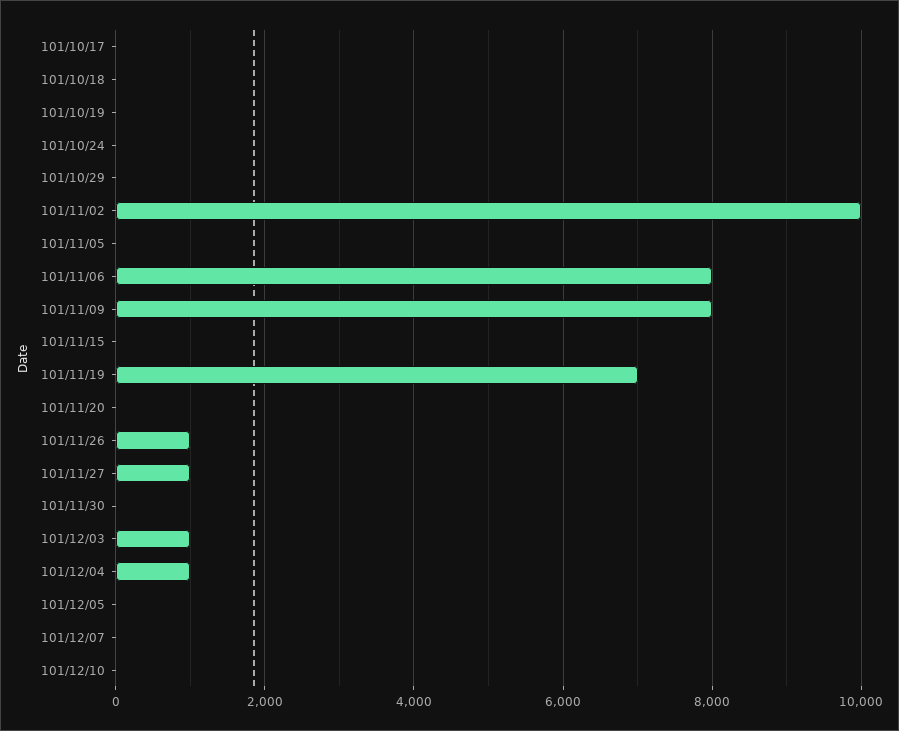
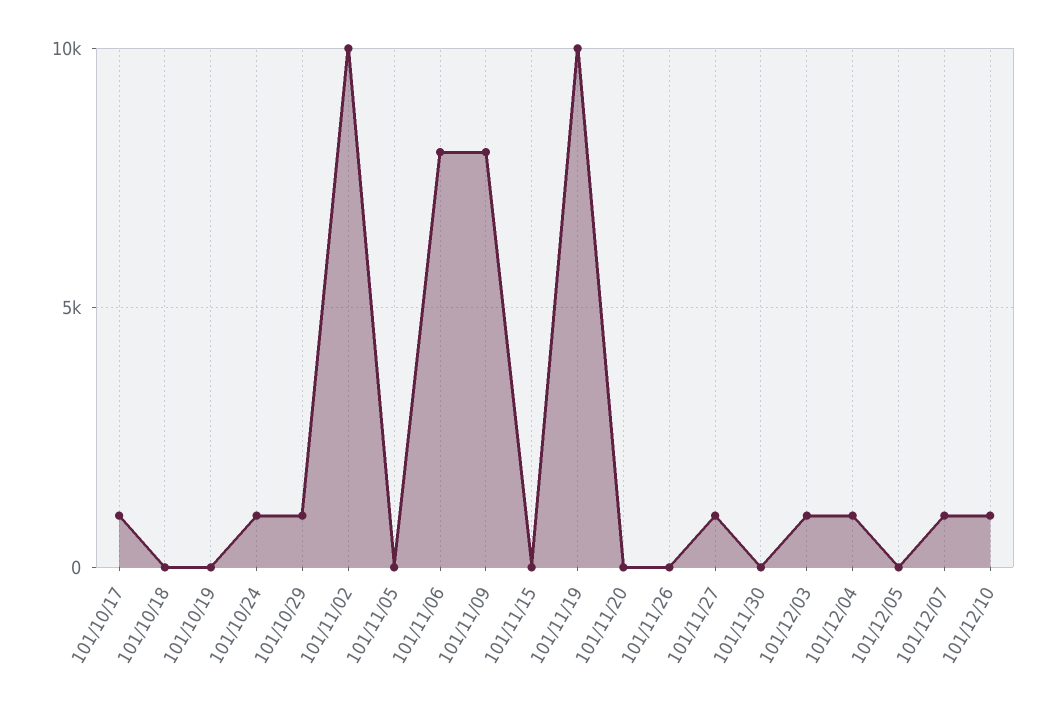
  {
-   "101/10/17": 0,
+   "101/10/17": 1000,
    "101/10/18": 0,
    "101/10/19": 0,
-   "101/10/24": 0,
+   "101/10/24": 1000,
-   "101/10/29": 0,
+   "101/10/29": 1000,
    "101/11/02": 10000,
    "101/11/05": 0,
    "101/11/06": 8000,
    "101/11/09": 8000,
    "101/11/15": 0,
-   "101/11/19": 7000,
+   "101/11/19": 10000,
    "101/11/20": 0,
-   "101/11/26": 1000,
+   "101/11/26": 0,
    "101/11/27": 1000,
    "101/11/30": 0,
    "101/12/03": 1000,
    "101/12/04": 1000,
    "101/12/05": 0,
-   "101/12/07": 0,
+   "101/12/07": 1000,
-   "101/12/10": 0
+   "101/12/10": 1000
  }

